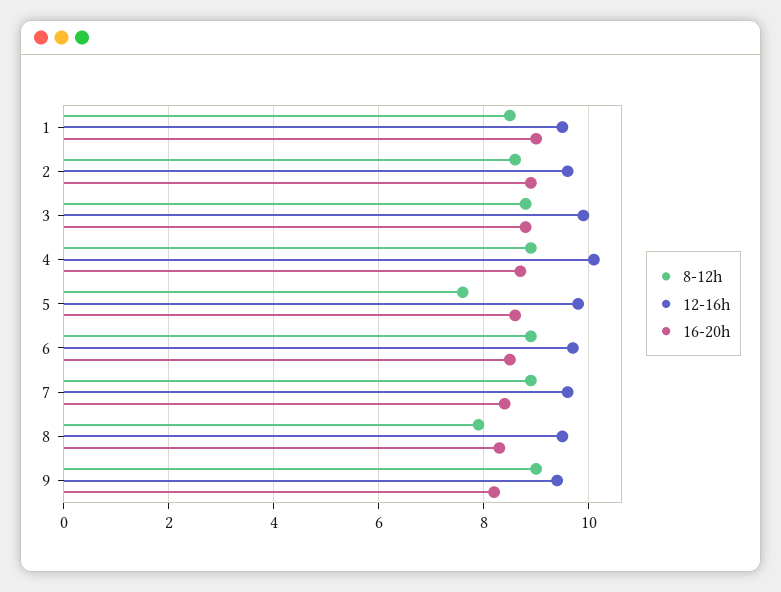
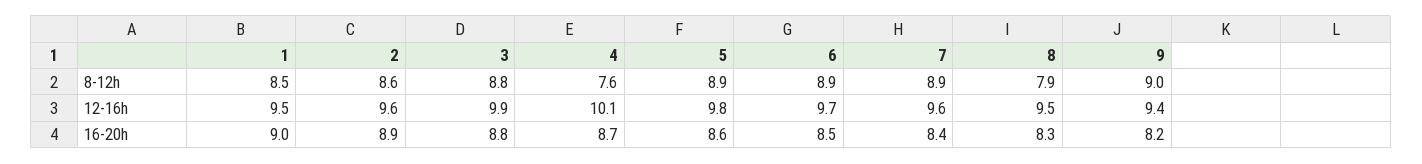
  {
    "8-12h": {
      "1": 8.5,
      "2": 8.6,
      "3": 8.8,
-     "4": 9,
+     "4": 7.6,
-     "5": 7.5,
+     "5": 8.9,
      "6": 8.9,
      "7": 8.9,
      "8": 7.9,
      "9": 9
    },
    "12-16h": {
      "1": 9.5,
      "2": 9.6,
      "3": 9.9,
      "4": 10.1,
      "5": 9.8,
      "6": 9.7,
      "7": 9.6,
      "8": 9.5,
      "9": 9.4
    },
    "16-20h": {
      "1": 9,
      "2": 8.9,
      "3": 8.8,
      "4": 8.7,
      "5": 8.6,
      "6": 8.5,
      "7": 8.4,
      "8": 8.3,
      "9": 8.2
    }
  }

